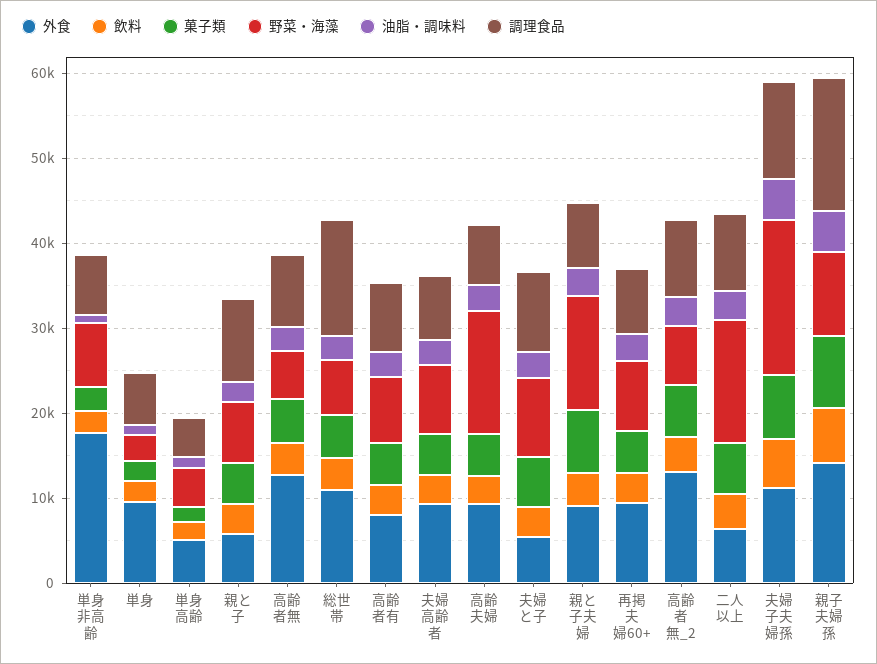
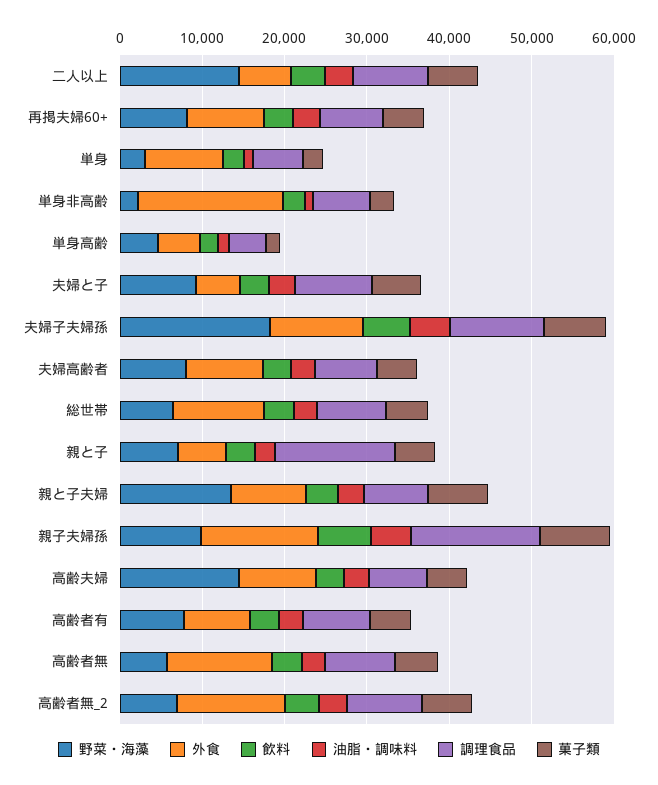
  {
    "外食": {
      "単身非高齢": 18000,
      "単身": 10000,
      "単身高齢": 6000,
      "親と子": 6000,
      "高齢者無": 12000,
      "総世帯": 12000,
      "高齢者有": 8000,
      "夫婦高齢者": 10000,
      "高齢夫婦": 10000,
      "夫婦と子": 6000,
      "親と子夫婦": 10000,
      "再掲夫婦60+": 10000,
      "高齢者無_2": 14000,
      "二人以上": 6000,
      "夫婦子夫婦孫": 12000,
      "親子夫婦孫": 14000
    },
    "飲料": {
      "単身非高齢": 2000,
      "単身": 2000,
      "単身高齢": 2000,
      "親と子": 4000,
      "高齢者無": 4000,
      "総世帯": 4000,
      "高齢者有": 4000,
      "夫婦高齢者": 4000,
      "高齢夫婦": 4000,
      "夫婦と子": 4000,
      "親と子夫婦": 4000,
      "再掲夫婦60+": 4000,
      "高齢者無_2": 4000,
      "二人以上": 4000,
      "夫婦子夫婦孫": 6000,
      "親子夫婦孫": 6000
    },
    "菓子類": {
      "単身非高齢": 2000,
      "単身": 2000,
      "単身高齢": 2000,
      "親と子": 4000,
      "高齢者無": 6000,
      "総世帯": 6000,
      "高齢者有": 4000,
      "夫婦高齢者": 4000,
      "高齢夫婦": 4000,
      "夫婦と子": 6000,
      "親と子夫婦": 8000,
      "再掲夫婦60+": 6000,
      "高齢者無_2": 6000,
      "二人以上": 6000,
      "夫婦子夫婦孫": 8000,
      "親子夫婦孫": 8000
    },
    "野菜・海藻": {
-     "単身非高齢": 8000,
+     "単身非高齢": 2000,
      "単身": 4000,
      "単身高齢": 4000,
      "親と子": 8000,
      "高齢者無": 6000,
      "総世帯": 6000,
      "高齢者有": 8000,
      "夫婦高齢者": 8000,
      "高齢夫婦": 14000,
      "夫婦と子": 10000,
      "親と子夫婦": 14000,
      "再掲夫婦60+": 8000,
      "高齢者無_2": 6000,
      "二人以上": 14000,
      "夫婦子夫婦孫": 18000,
      "親子夫婦孫": 10000
    },
    "油脂・調味料": {
      "単身非高齢": 0,
      "単身": 2000,
      "単身高齢": 2000,
      "親と子": 2000,
      "高齢者無": 2000,
      "総世帯": 2000,
      "高齢者有": 2000,
      "夫婦高齢者": 4000,
      "高齢夫婦": 4000,
      "夫婦と子": 4000,
      "親と子夫婦": 4000,
      "再掲夫婦60+": 4000,
      "高齢者無_2": 4000,
      "二人以上": 4000,
      "夫婦子夫婦孫": 4000,
      "親子夫婦孫": 4000
    },
    "調理食品": {
      "単身非高齢": 6000,
      "単身": 6000,
      "単身高齢": 4000,
-     "親と子": 10000,
+     "親と子": 14000,
      "高齢者無": 8000,
-     "総世帯": 14000,
+     "総世帯": 8000,
      "高齢者有": 8000,
      "夫婦高齢者": 8000,
      "高齢夫婦": 8000,
      "夫婦と子": 10000,
      "親と子夫婦": 8000,
      "再掲夫婦60+": 8000,
      "高齢者無_2": 10000,
      "二人以上": 10000,
      "夫婦子夫婦孫": 12000,
      "親子夫婦孫": 16000
    }
  }

